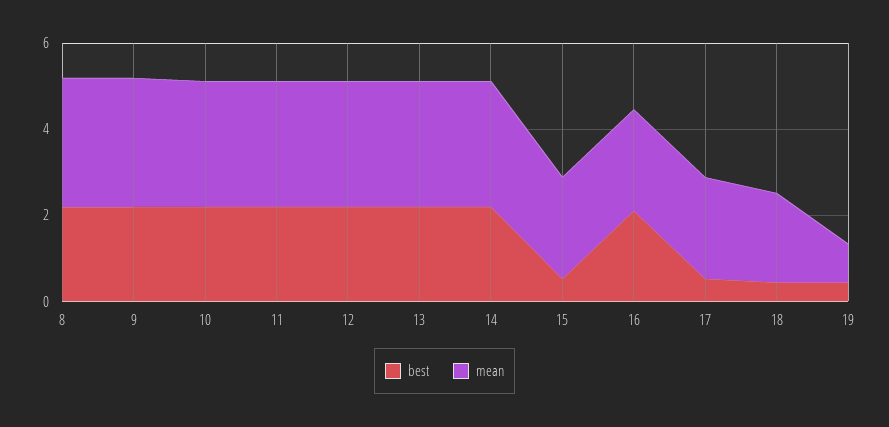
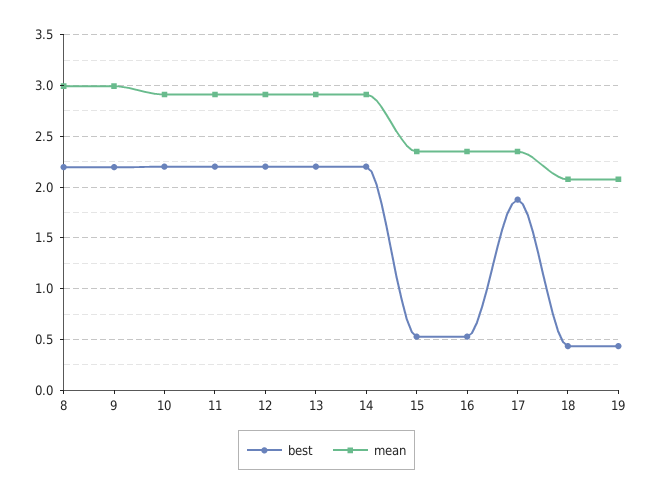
  {
    "best": {
      "8": 2.2,
      "9": 2.2,
      "10": 2.2,
      "11": 2.2,
      "12": 2.2,
      "13": 2.2,
      "14": 2.2,
      "15": 0.5,
-     "16": 2,
+     "16": 0.5,
-     "17": 0.5,
+     "17": 1.9,
      "18": 0.4,
      "19": 0.4
    },
    "mean": {
      "8": 3,
      "9": 3,
      "10": 2.9,
      "11": 2.9,
      "12": 2.9,
      "13": 2.9,
      "14": 2.9,
      "15": 2.4,
      "16": 2.4,
      "17": 2.4,
      "18": 2.1,
-     "19": 1
+     "19": 2.1
    }
  }

